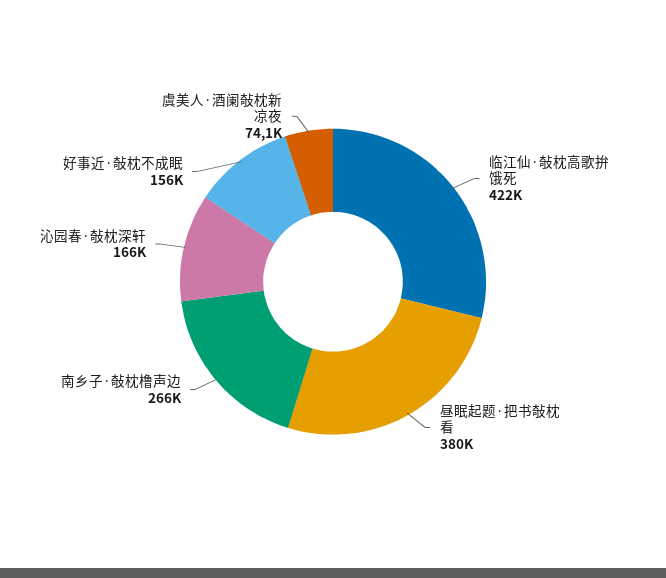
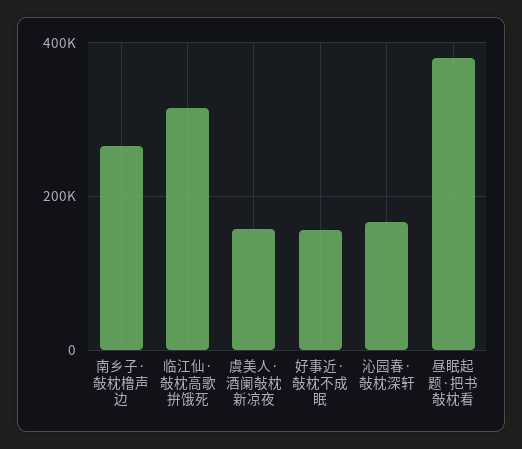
  {
-   "临江仙·敧枕高歌拚饿死": 422000,
+   "临江仙·敧枕高歌拚饿死": 320000,
    "昼眠起题·把书敧枕看": 380000,
    "南乡子·敧枕橹声边": 266000,
    "沁园春·敧枕深轩": 166000,
    "好事近·敧枕不成眠": 156000,
-   "虞美人·酒阑敧枕新凉夜": 74100
+   "虞美人·酒阑敧枕新凉夜": 160000
  }

